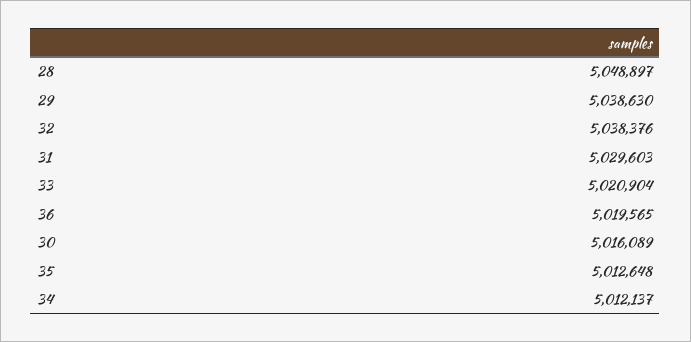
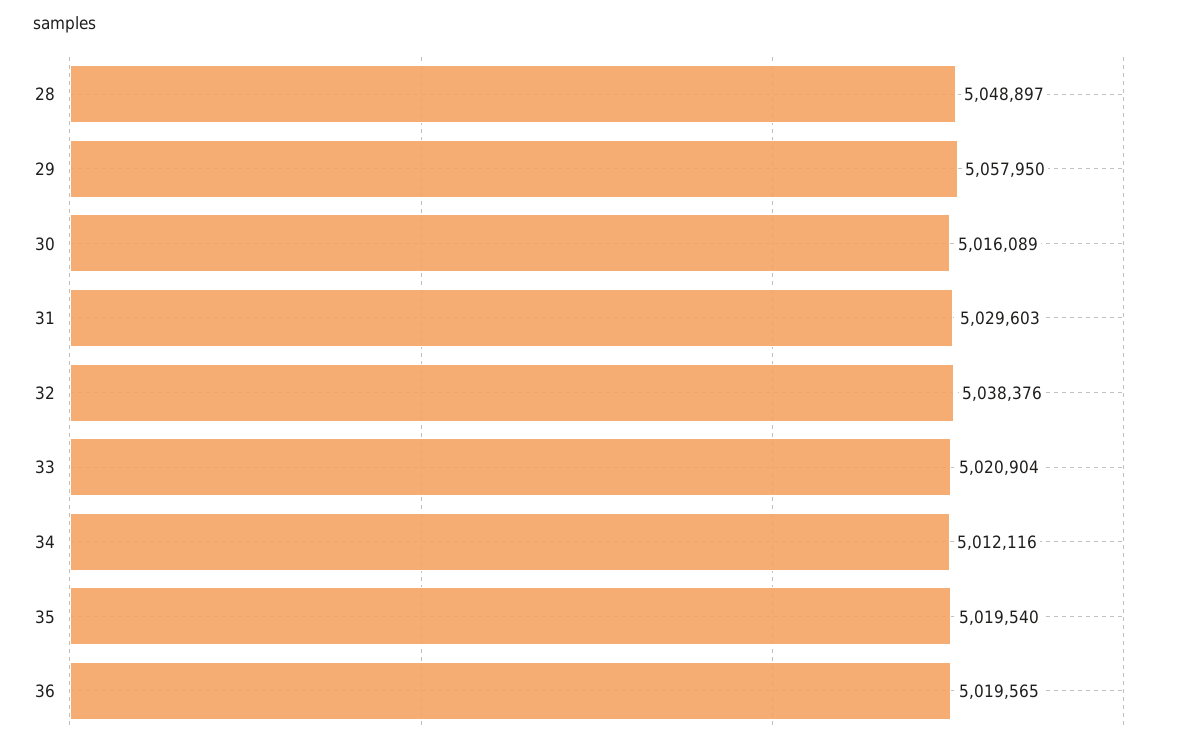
  {
    "28": 5048897,
-   "29": 5038630,
+   "29": 5057950,
    "32": 5038376,
    "31": 5029603,
    "33": 5020904,
    "36": 5019565,
    "30": 5016089,
-   "35": 5012648,
+   "35": 5019540,
-   "34": 5012137
+   "34": 5012116
  }

